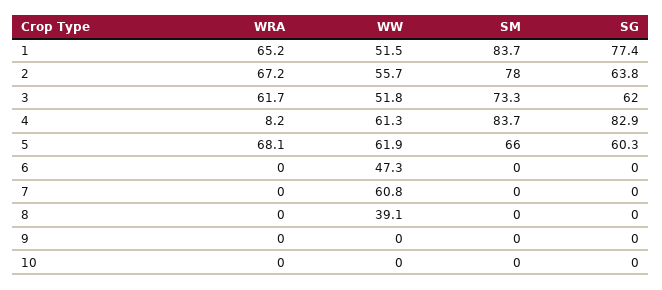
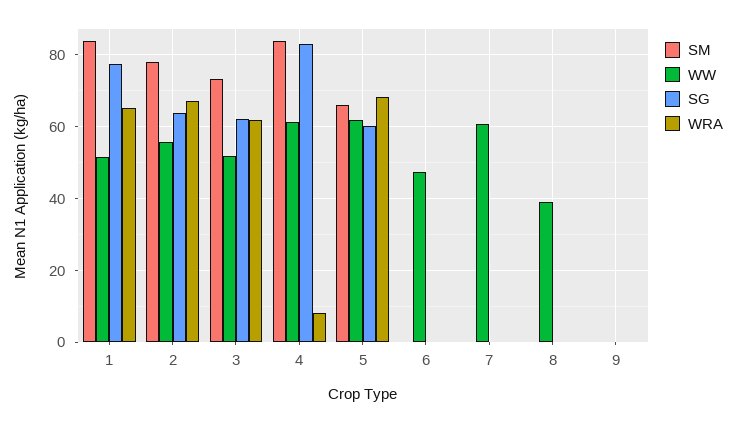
  {
    "WRA": {
      "1": 65.2,
      "2": 67.2,
      "3": 61.7,
      "4": 8.2,
      "5": 68.1,
      "6": 0,
      "7": 0,
      "8": 0,
-     "9": 0,
+     "9": 0
-     "10": 0
    },
    "WW": {
      "1": 51.5,
      "2": 55.7,
      "3": 51.8,
      "4": 61.3,
      "5": 61.9,
      "6": 47.3,
      "7": 60.8,
      "8": 39.1,
-     "9": 0,
+     "9": 0
-     "10": 0
    },
    "SM": {
      "1": 83.7,
      "2": 78,
      "3": 73.3,
      "4": 83.7,
      "5": 66,
      "6": 0,
      "7": 0,
      "8": 0,
-     "9": 0,
+     "9": 0
-     "10": 0
    },
    "SG": {
      "1": 77.4,
      "2": 63.8,
      "3": 62,
      "4": 82.9,
      "5": 60.3,
      "6": 0,
      "7": 0,
      "8": 0,
-     "9": 0,
+     "9": 0
-     "10": 0
    }
  }

